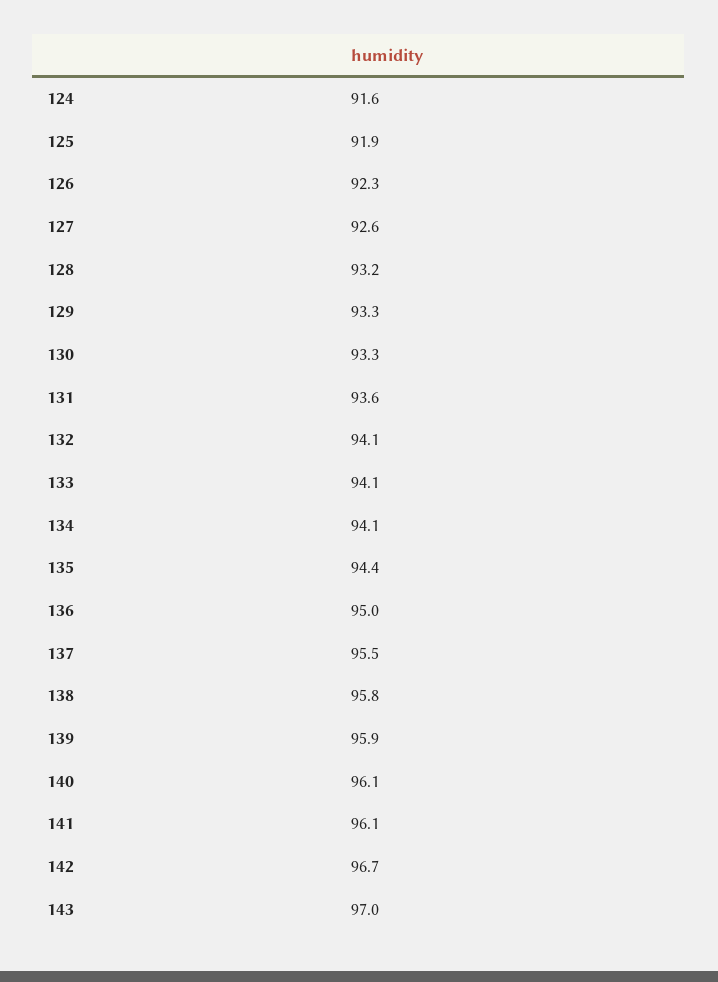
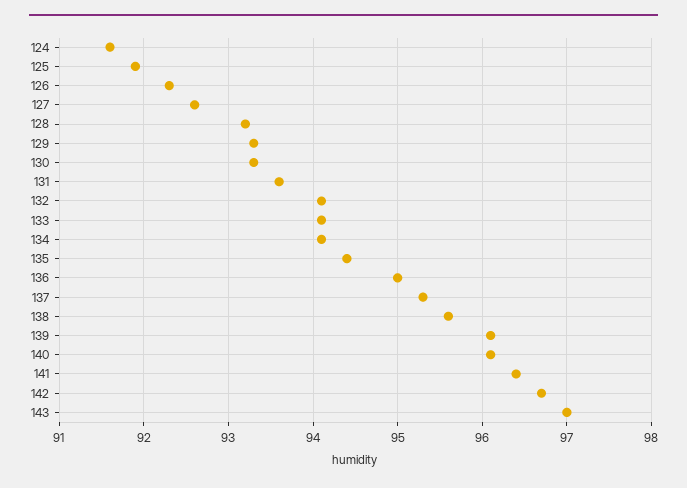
  {
    "124": 91.6,
    "125": 91.9,
    "126": 92.3,
    "127": 92.6,
    "128": 93.2,
    "129": 93.3,
    "130": 93.3,
    "131": 93.6,
    "132": 94.1,
    "133": 94.1,
    "134": 94.1,
    "135": 94.4,
    "136": 95,
-   "137": 95.5,
+   "137": 95.3,
-   "138": 95.8,
+   "138": 95.6,
-   "139": 95.9,
+   "139": 96.1,
    "140": 96.1,
-   "141": 96.1,
+   "141": 96.4,
    "142": 96.7,
    "143": 97
  }

